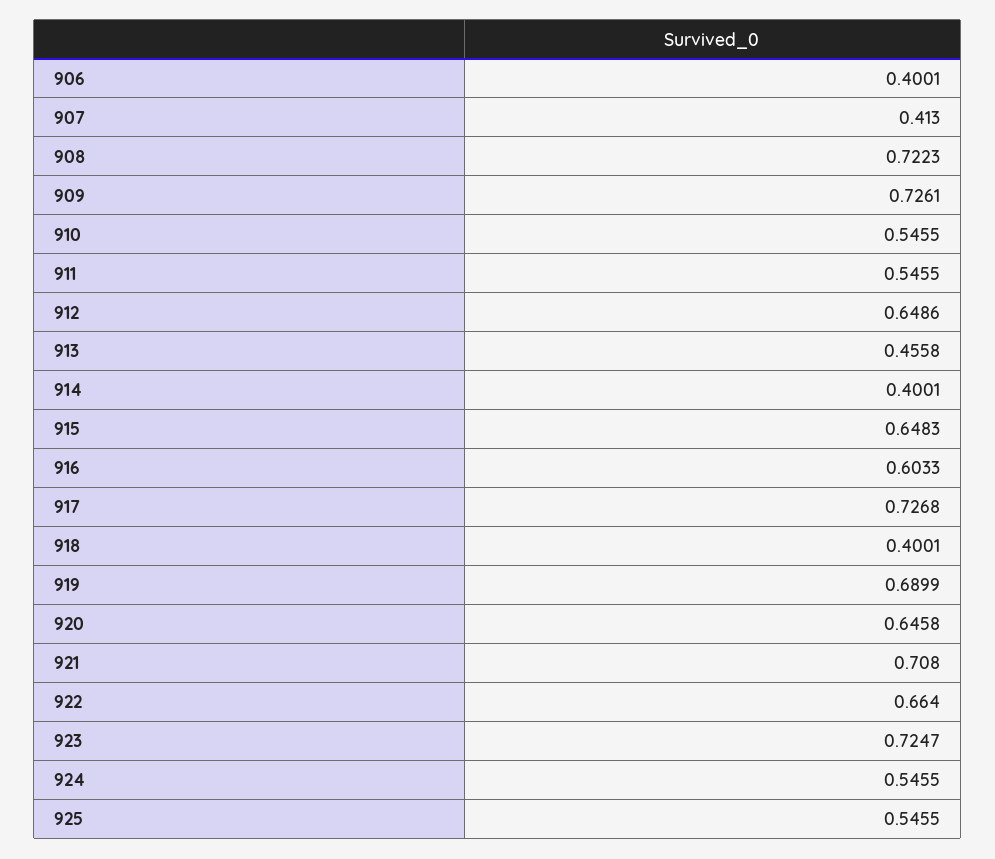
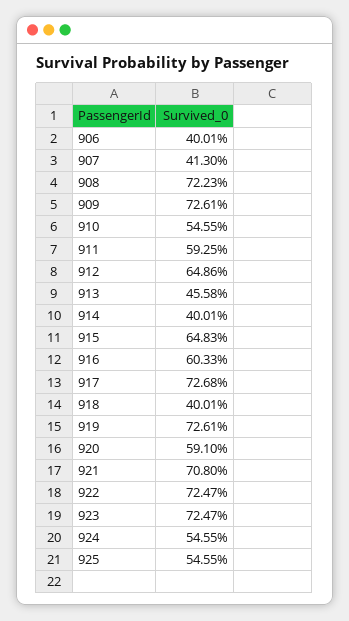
  {
    "906": 0.4001,
    "907": 0.413,
    "908": 0.7223,
    "909": 0.7261,
    "910": 0.5455,
-   "911": 0.5455,
+   "911": 0.5925,
    "912": 0.6486,
    "913": 0.4558,
    "914": 0.4001,
    "915": 0.6483,
    "916": 0.6033,
    "917": 0.7268,
    "918": 0.4001,
-   "919": 0.6899,
+   "919": 0.7261,
-   "920": 0.6458,
+   "920": 0.591,
    "921": 0.708,
-   "922": 0.664,
+   "922": 0.7247,
    "923": 0.7247,
    "924": 0.5455,
    "925": 0.5455
  }

